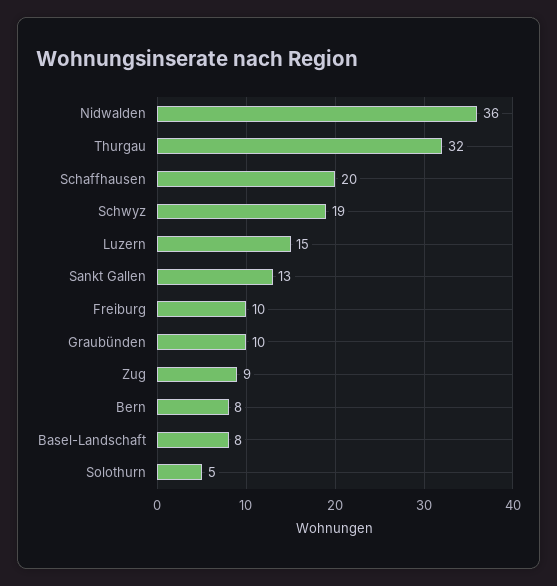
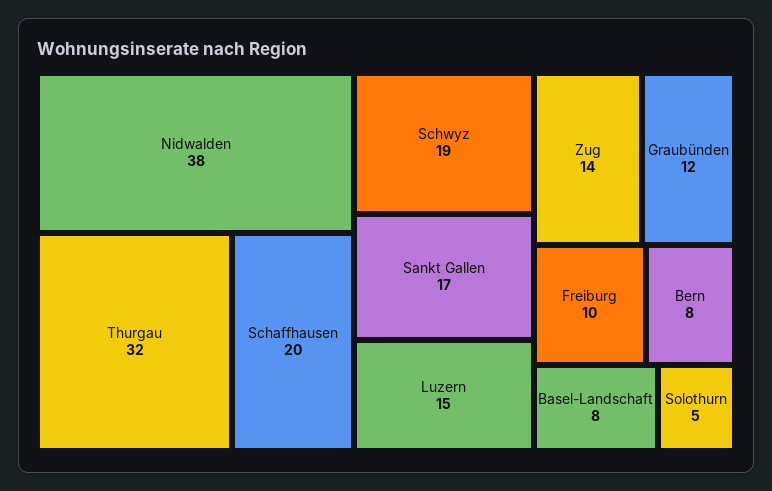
  {
-   "Nidwalden": 36,
+   "Nidwalden": 38,
    "Thurgau": 32,
    "Schaffhausen": 20,
    "Schwyz": 19,
    "Luzern": 15,
-   "Sankt Gallen": 13,
+   "Sankt Gallen": 17,
    "Freiburg": 10,
-   "Graubünden": 10,
+   "Graubünden": 12,
-   "Zug": 9,
+   "Zug": 14,
    "Bern": 8,
    "Basel-Landschaft": 8,
    "Solothurn": 5
  }

